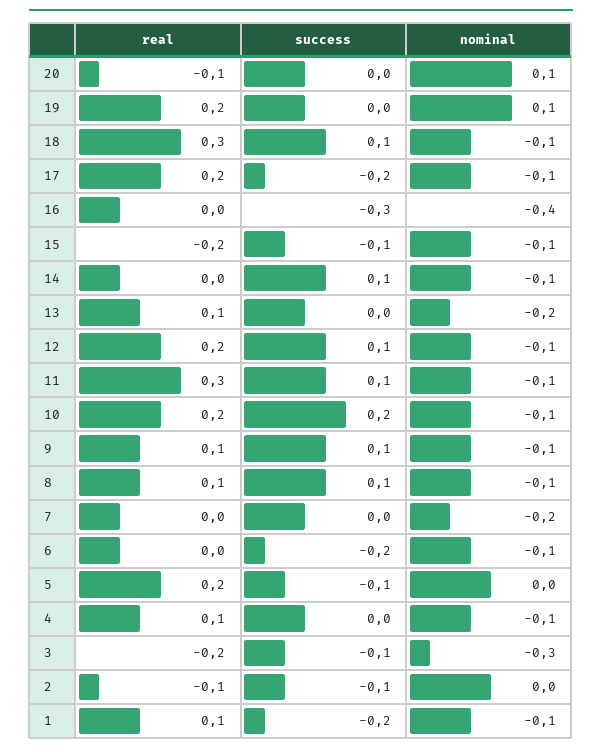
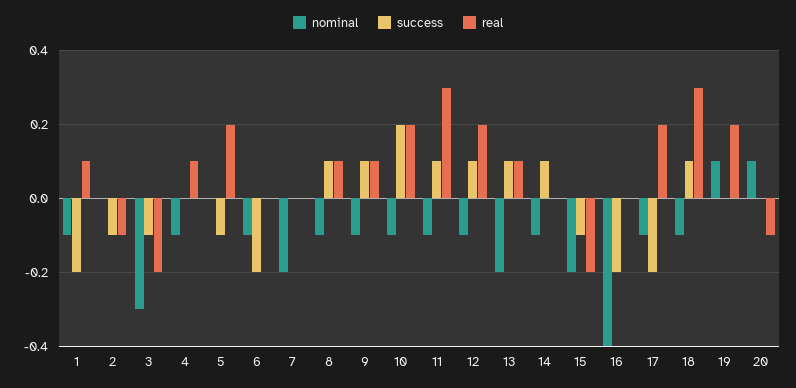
  {
    "real": {
      "20": -0.1,
      "19": 0.2,
      "18": 0.3,
      "17": 0.2,
      "16": 0,
      "15": -0.2,
      "14": 0,
      "13": 0.1,
      "12": 0.2,
      "11": 0.3,
      "10": 0.2,
      "9": 0.1,
      "8": 0.1,
      "7": 0,
      "6": 0,
      "5": 0.2,
      "4": 0.1,
      "3": -0.2,
      "2": -0.1,
      "1": 0.1
    },
    "success": {
      "20": 0,
      "19": 0,
      "18": 0.1,
      "17": -0.2,
-     "16": -0.3,
+     "16": -0.2,
      "15": -0.1,
      "14": 0.1,
-     "13": 0,
+     "13": 0.1,
      "12": 0.1,
      "11": 0.1,
      "10": 0.2,
      "9": 0.1,
      "8": 0.1,
      "7": 0,
      "6": -0.2,
      "5": -0.1,
      "4": 0,
      "3": -0.1,
      "2": -0.1,
      "1": -0.2
    },
    "nominal": {
      "20": 0.1,
      "19": 0.1,
      "18": -0.1,
      "17": -0.1,
      "16": -0.4,
-     "15": -0.1,
+     "15": -0.2,
      "14": -0.1,
      "13": -0.2,
      "12": -0.1,
      "11": -0.1,
      "10": -0.1,
      "9": -0.1,
      "8": -0.1,
      "7": -0.2,
      "6": -0.1,
      "5": 0,
      "4": -0.1,
      "3": -0.3,
      "2": 0,
      "1": -0.1
    }
  }

